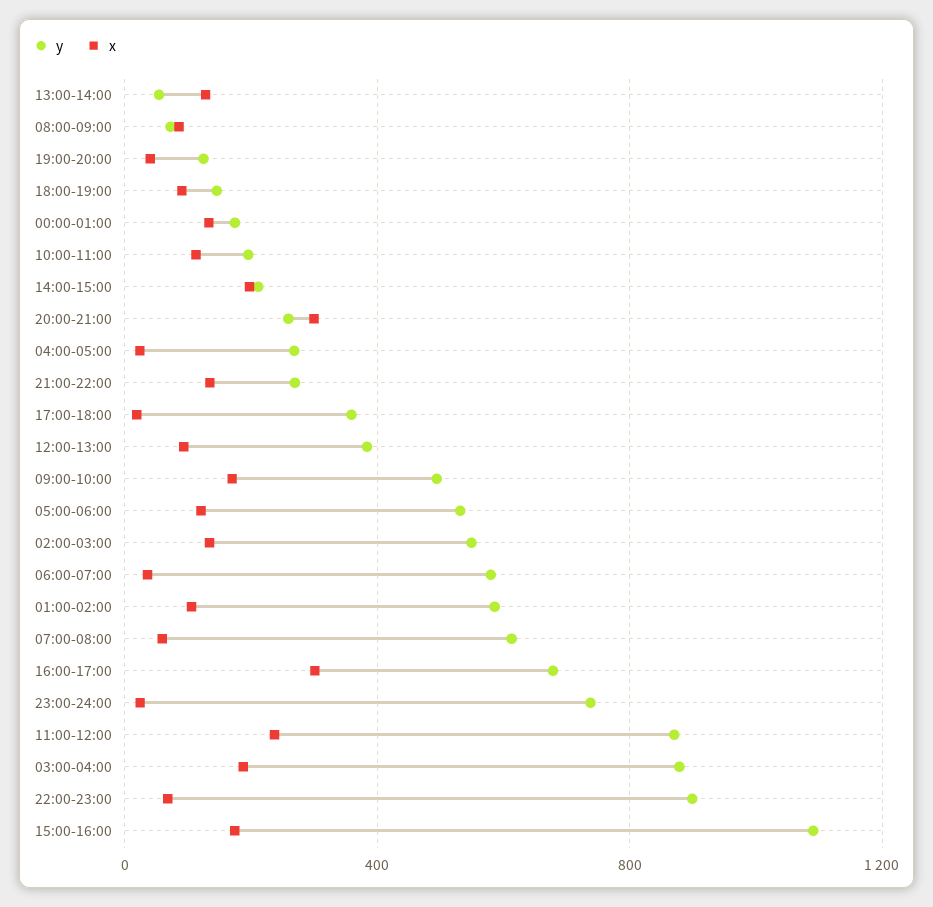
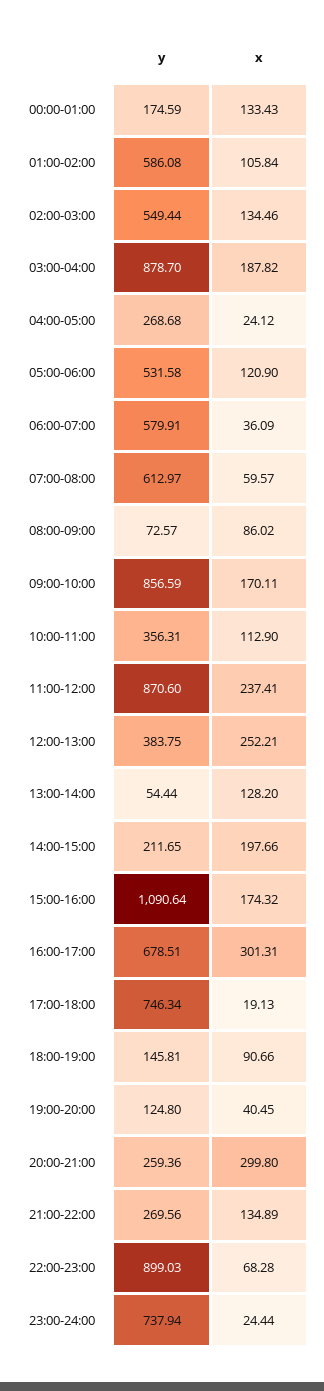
  {
    "y": {
      "13:00-14:00": 54.44,
      "08:00-09:00": 72.57,
      "19:00-20:00": 124.8,
      "18:00-19:00": 145.81,
      "00:00-01:00": 174.59,
-     "10:00-11:00": 200,
+     "10:00-11:00": 356.31,
      "14:00-15:00": 211.65,
      "20:00-21:00": 259.36,
      "04:00-05:00": 268.68,
      "21:00-22:00": 269.56,
-     "17:00-18:00": 350,
+     "17:00-18:00": 746.34,
      "12:00-13:00": 383.75,
-     "09:00-10:00": 500,
+     "09:00-10:00": 856.59,
      "05:00-06:00": 531.58,
      "02:00-03:00": 549.44,
      "06:00-07:00": 579.91,
      "01:00-02:00": 586.08,
      "07:00-08:00": 612.97,
      "16:00-17:00": 678.51,
      "23:00-24:00": 737.94,
      "11:00-12:00": 870.6,
      "03:00-04:00": 878.7,
      "22:00-23:00": 899.03,
      "15:00-16:00": 1090.64
    },
    "x": {
      "13:00-14:00": 128.2,
      "08:00-09:00": 86.02,
      "19:00-20:00": 40.45,
      "18:00-19:00": 90.66,
      "00:00-01:00": 133.43,
      "10:00-11:00": 112.9,
      "14:00-15:00": 197.66,
      "20:00-21:00": 299.8,
      "04:00-05:00": 24.12,
      "21:00-22:00": 134.89,
      "17:00-18:00": 19.13,
-     "12:00-13:00": 100,
+     "12:00-13:00": 252.21,
      "09:00-10:00": 170.11,
      "05:00-06:00": 120.9,
      "02:00-03:00": 134.46,
      "06:00-07:00": 36.09,
      "01:00-02:00": 105.84,
      "07:00-08:00": 59.57,
      "16:00-17:00": 301.31,
      "23:00-24:00": 24.44,
      "11:00-12:00": 237.41,
      "03:00-04:00": 187.82,
      "22:00-23:00": 68.28,
      "15:00-16:00": 174.32
    }
  }

